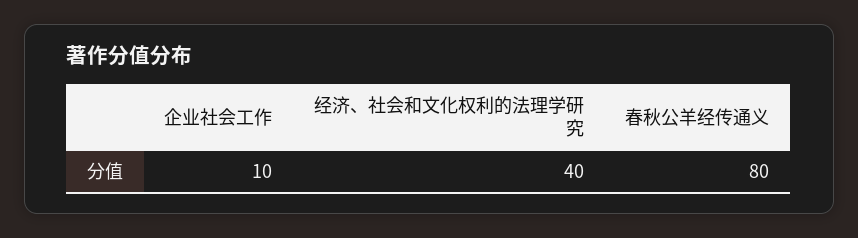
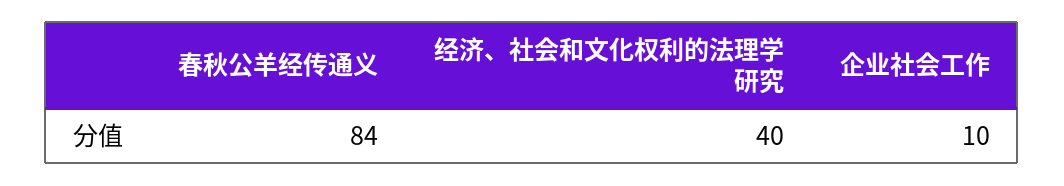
  {
    "企业社会工作": 10,
    "经济、社会和文化权利的法理学研究": 40,
-   "春秋公羊经传通义": 80
+   "春秋公羊经传通义": 84
  }

